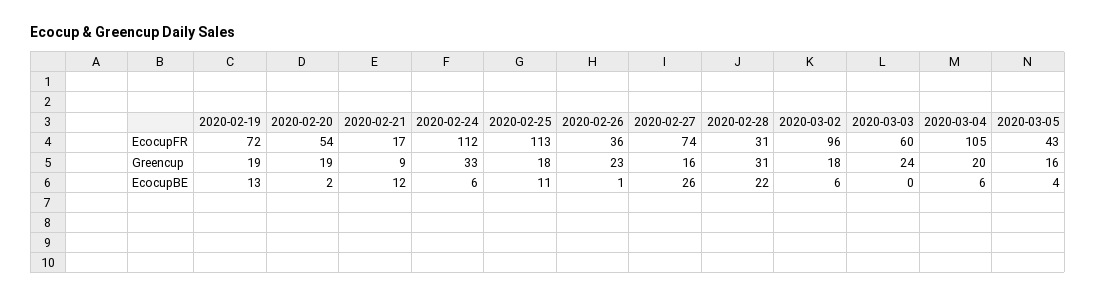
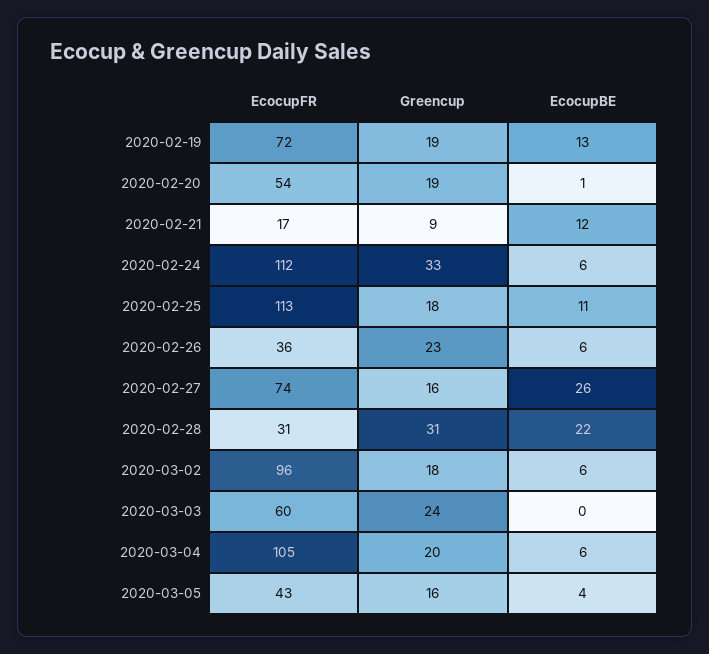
  {
    "2020-02-19": {
      "EcocupFR": 72,
      "Greencup": 19,
      "EcocupBE": 13
    },
    "2020-02-20": {
      "EcocupFR": 54,
      "Greencup": 19,
-     "EcocupBE": 2
+     "EcocupBE": 1
    },
    "2020-02-21": {
      "EcocupFR": 17,
      "Greencup": 9,
      "EcocupBE": 12
    },
    "2020-02-24": {
      "EcocupFR": 112,
      "Greencup": 33,
      "EcocupBE": 6
    },
    "2020-02-25": {
      "EcocupFR": 113,
      "Greencup": 18,
      "EcocupBE": 11
    },
    "2020-02-26": {
      "EcocupFR": 36,
      "Greencup": 23,
-     "EcocupBE": 1
+     "EcocupBE": 6
    },
    "2020-02-27": {
      "EcocupFR": 74,
      "Greencup": 16,
      "EcocupBE": 26
    },
    "2020-02-28": {
      "EcocupFR": 31,
      "Greencup": 31,
      "EcocupBE": 22
    },
    "2020-03-02": {
      "EcocupFR": 96,
      "Greencup": 18,
      "EcocupBE": 6
    },
    "2020-03-03": {
      "EcocupFR": 60,
      "Greencup": 24,
      "EcocupBE": 0
    },
    "2020-03-04": {
      "EcocupFR": 105,
      "Greencup": 20,
      "EcocupBE": 6
    },
    "2020-03-05": {
      "EcocupFR": 43,
      "Greencup": 16,
      "EcocupBE": 4
    }
  }

